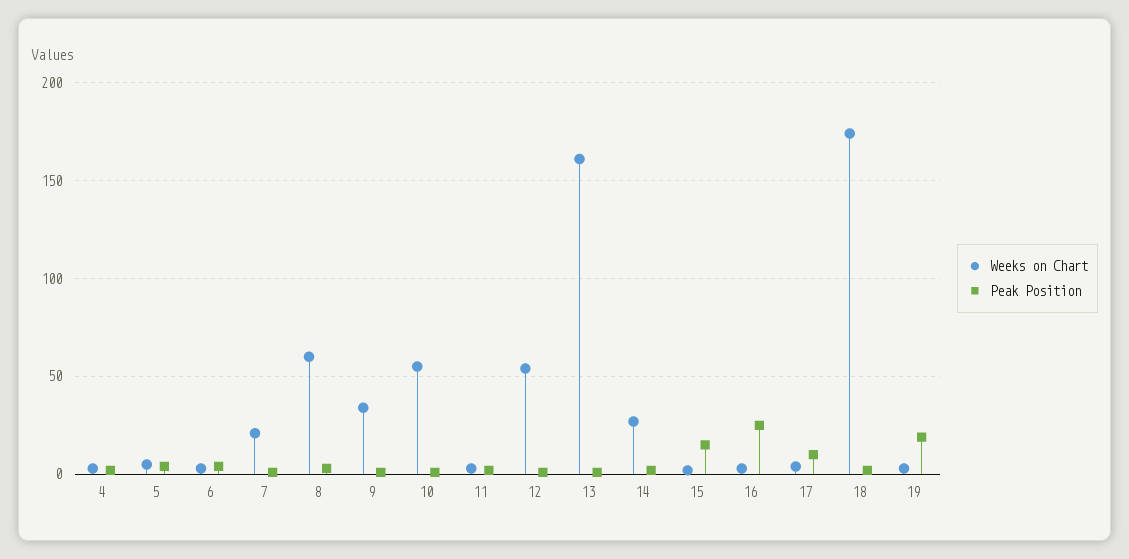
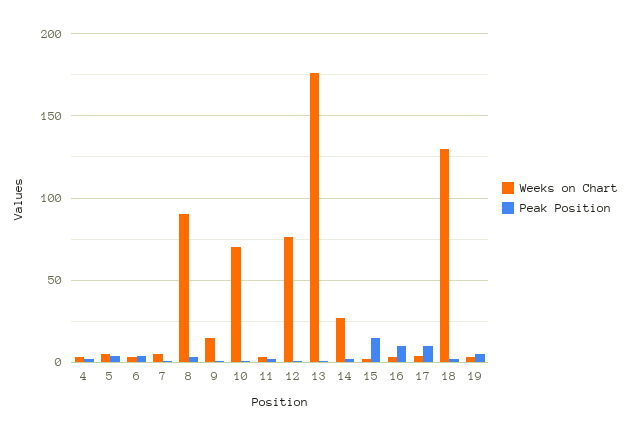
  {
    "Weeks on Chart": {
      "4": 5,
      "5": 5,
      "6": 5,
-     "7": 20,
+     "7": 5,
-     "8": 60,
+     "8": 90,
-     "9": 35,
+     "9": 15,
-     "10": 55,
+     "10": 70,
      "11": 5,
-     "12": 55,
+     "12": 75,
-     "13": 160,
+     "13": 175,
      "14": 25,
      "15": 0,
      "16": 5,
      "17": 5,
-     "18": 175,
+     "18": 130,
      "19": 5
    },
    "Peak Position": {
      "4": 0,
      "5": 5,
      "6": 5,
      "7": 0,
      "8": 5,
      "9": 0,
      "10": 0,
      "11": 0,
      "12": 0,
      "13": 0,
      "14": 0,
      "15": 15,
-     "16": 25,
+     "16": 10,
      "17": 10,
      "18": 0,
-     "19": 20
+     "19": 5
    }
  }

